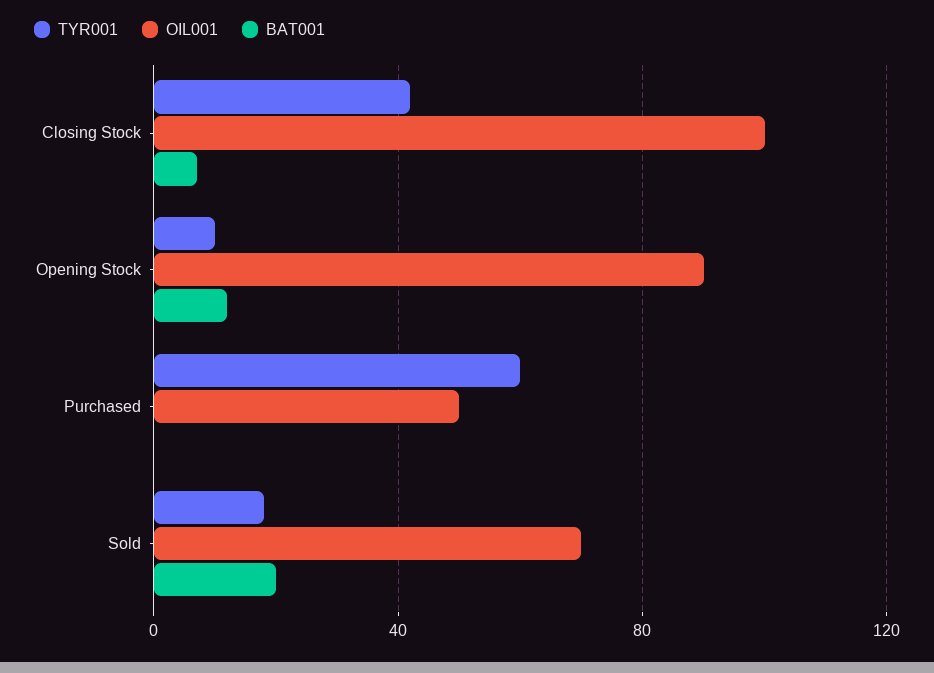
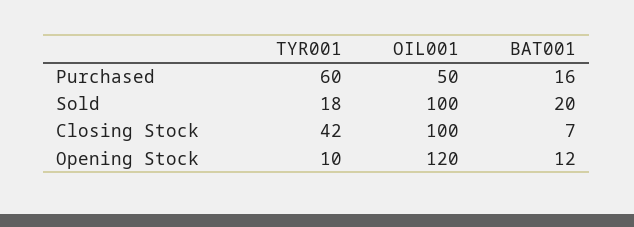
  {
    "TYR001": {
      "Closing Stock": 42,
      "Opening Stock": 10,
      "Purchased": 60,
      "Sold": 18
    },
    "OIL001": {
      "Closing Stock": 100,
-     "Opening Stock": 90,
+     "Opening Stock": 120,
      "Purchased": 50,
-     "Sold": 70
+     "Sold": 100
    },
    "BAT001": {
      "Closing Stock": 7,
      "Opening Stock": 12,
-     "Purchased": 0,
+     "Purchased": 16,
      "Sold": 20
    }
  }

